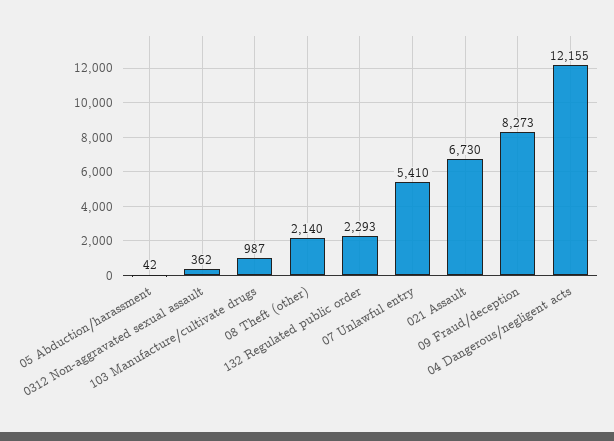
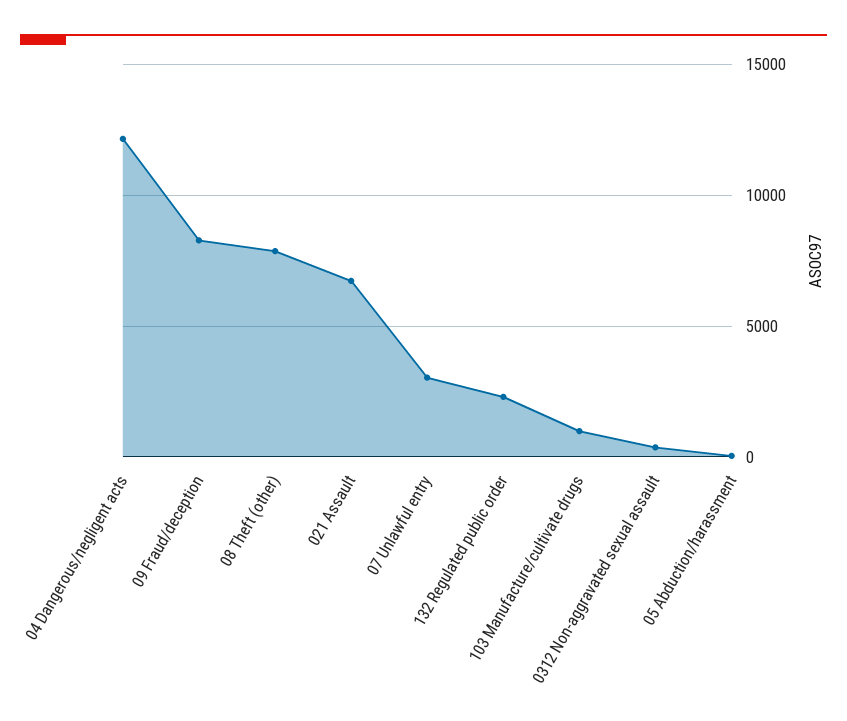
  {
    "05 Abduction/harassment": 42,
    "0312 Non-aggravated sexual assault": 362,
    "103 Manufacture/cultivate drugs": 987,
-   "08 Theft (other)": 2140,
+   "08 Theft (other)": 8000,
    "132 Regulated public order": 2293,
-   "07 Unlawful entry": 5410,
+   "07 Unlawful entry": 3000,
    "021 Assault": 6730,
    "09 Fraud/deception": 8273,
    "04 Dangerous/negligent acts": 12155
  }

